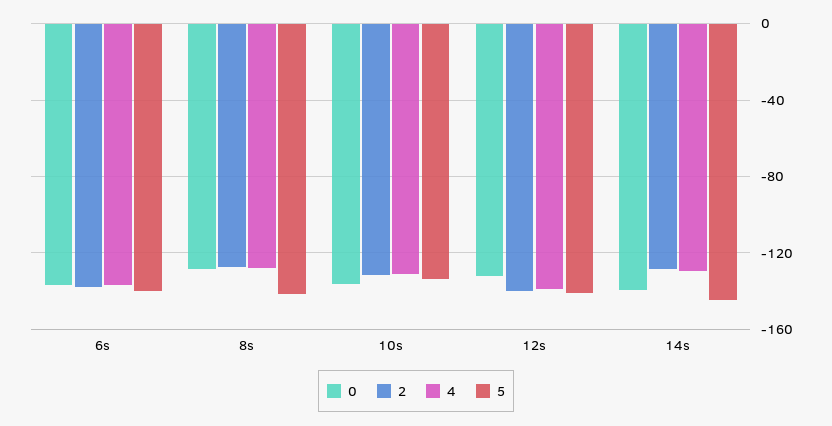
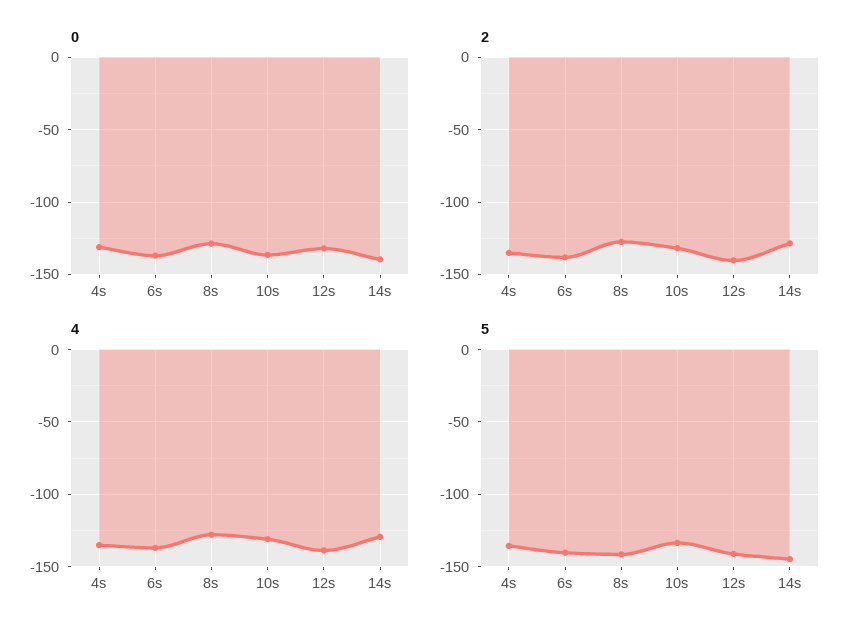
  {
    "0": {
      "6s": -135,
      "8s": -130,
      "10s": -135,
      "12s": -130,
-     "14s": -140
+     "14s": -140,
+     "4s": -130
    },
    "2": {
      "6s": -140,
      "8s": -125,
      "10s": -130,
      "12s": -140,
-     "14s": -130
+     "14s": -130,
+     "4s": -135
    },
    "4": {
      "6s": -135,
      "8s": -130,
      "10s": -130,
      "12s": -140,
-     "14s": -130
+     "14s": -130,
+     "4s": -135
    },
    "5": {
      "6s": -140,
      "8s": -140,
      "10s": -135,
      "12s": -140,
-     "14s": -145
+     "14s": -145,
+     "4s": -135
    }
  }

